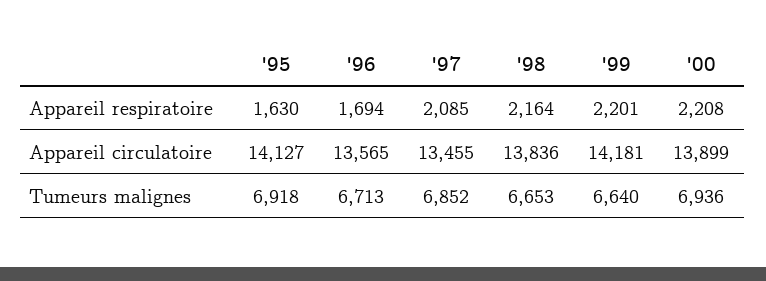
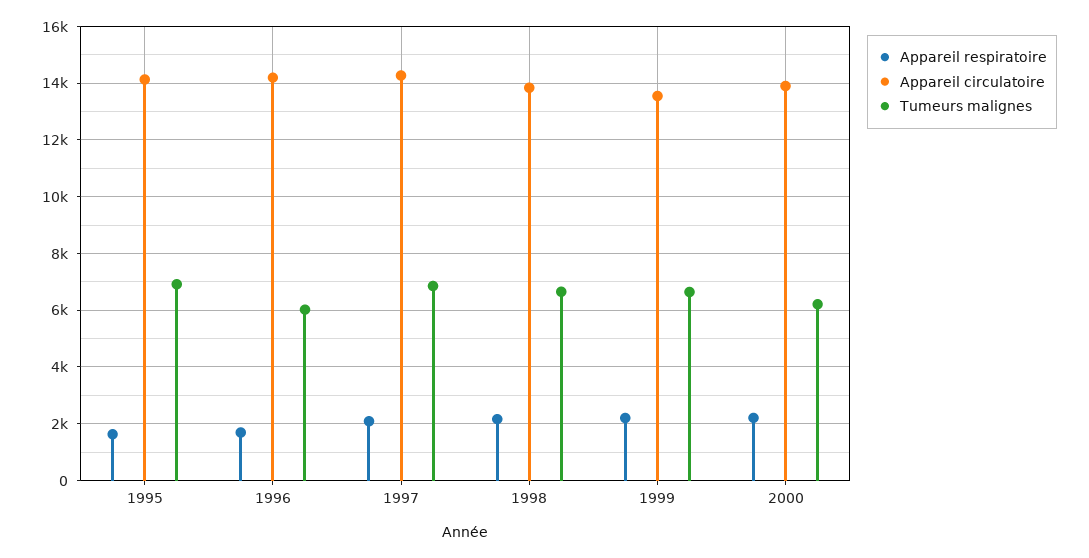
  {
    "Appareil respiratoire": {
      "'95": 1630,
      "'96": 1694,
      "'97": 2085,
      "'98": 2164,
      "'99": 2201,
      "'00": 2208
    },
    "Appareil circulatoire": {
      "'95": 14127,
-     "'96": 13565,
+     "'96": 14250,
-     "'97": 13455,
+     "'97": 14250,
      "'98": 13836,
-     "'99": 14181,
+     "'99": 13500,
      "'00": 13899
    },
    "Tumeurs malignes": {
      "'95": 6918,
-     "'96": 6713,
+     "'96": 6000,
      "'97": 6852,
      "'98": 6653,
      "'99": 6640,
-     "'00": 6936
+     "'00": 6250
    }
  }

